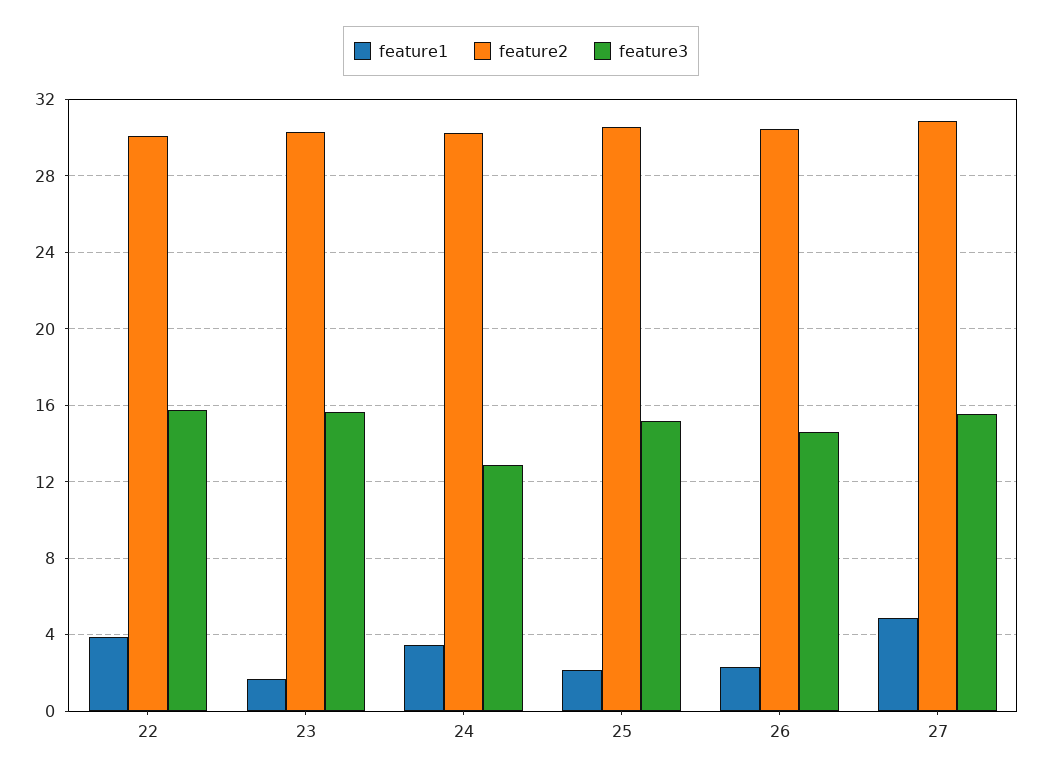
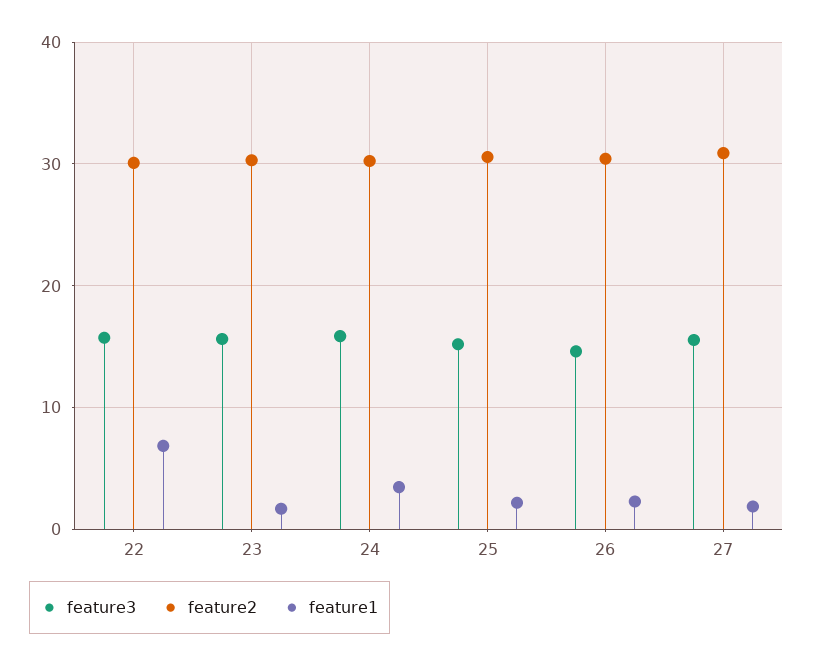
  {
    "feature1": {
-     "22": 4,
+     "22": 7,
      "23": 1.5,
      "24": 3.5,
      "25": 2,
      "26": 2.5,
-     "27": 5
+     "27": 2
    },
    "feature2": {
      "22": 30,
      "23": 30.5,
      "24": 30.5,
      "25": 30.5,
      "26": 30.5,
      "27": 31
    },
    "feature3": {
      "22": 15.5,
      "23": 15.5,
-     "24": 13,
+     "24": 16,
      "25": 15,
      "26": 14.5,
      "27": 15.5
    }
  }

